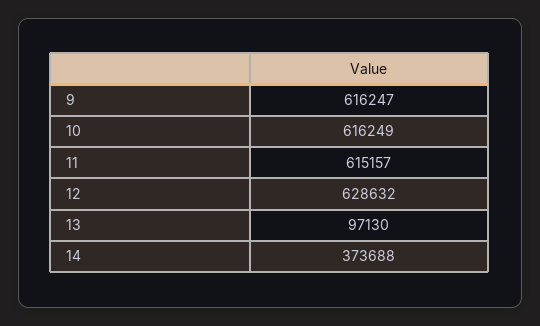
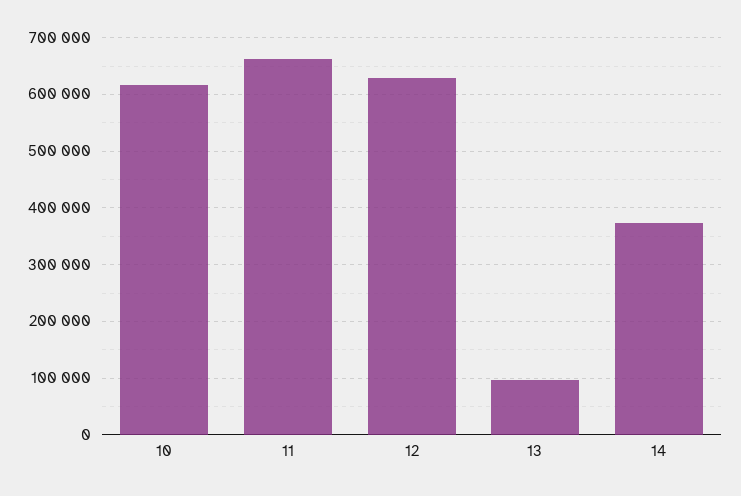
  {
-   "9": 616247,
    "10": 616249,
-   "11": 615157,
+   "11": 660000,
    "12": 628632,
    "13": 97130,
    "14": 373688
  }

